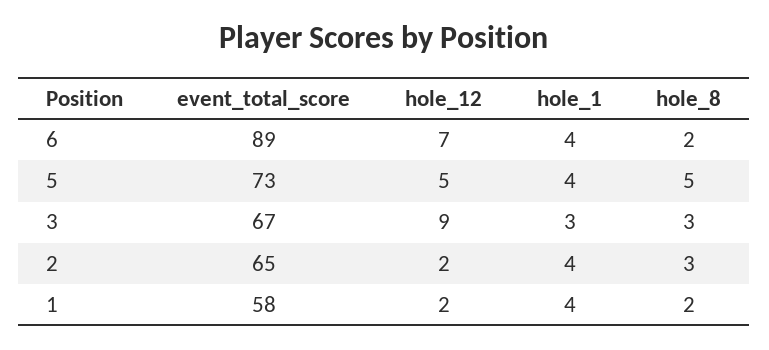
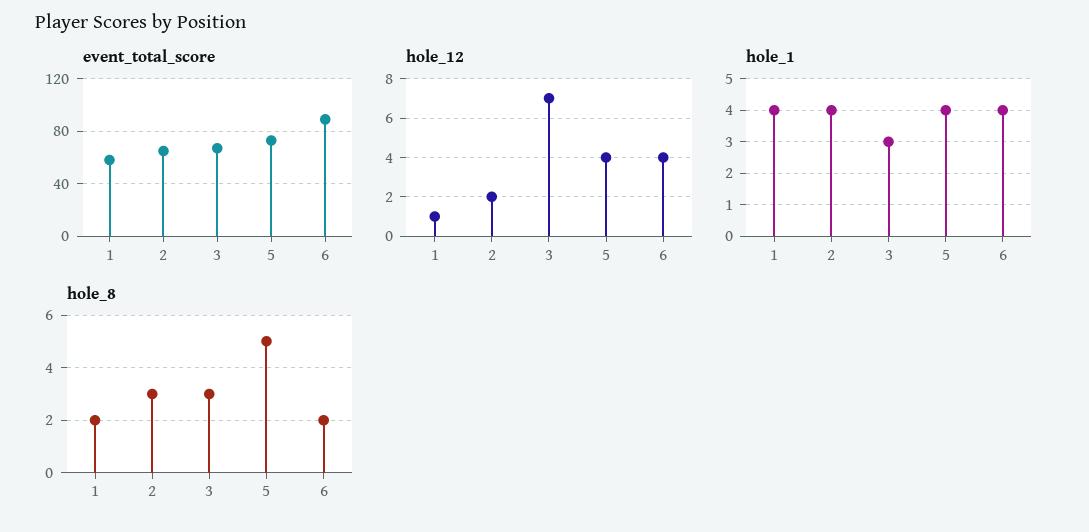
  {
    "event_total_score": {
      "6": 89,
      "5": 73,
      "3": 67,
      "2": 65,
      "1": 58
    },
    "hole_12": {
-     "6": 7,
+     "6": 4,
-     "5": 5,
+     "5": 4,
-     "3": 9,
+     "3": 7,
      "2": 2,
-     "1": 2
+     "1": 1
    },
    "hole_1": {
      "6": 4,
      "5": 4,
      "3": 3,
      "2": 4,
      "1": 4
    },
    "hole_8": {
      "6": 2,
      "5": 5,
      "3": 3,
      "2": 3,
      "1": 2
    }
  }

